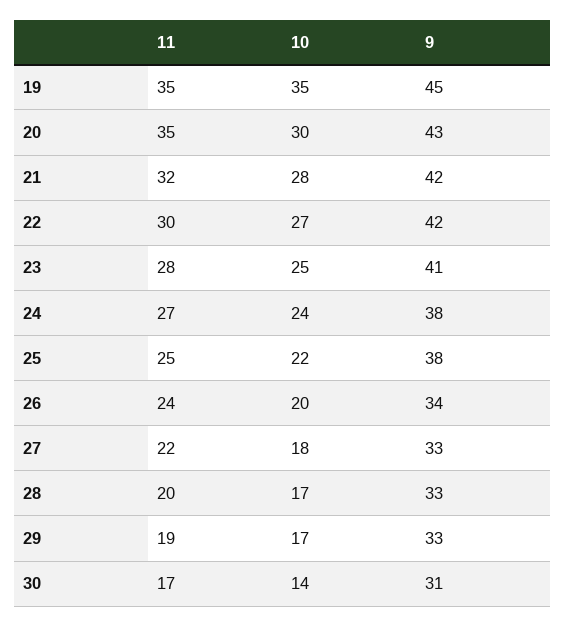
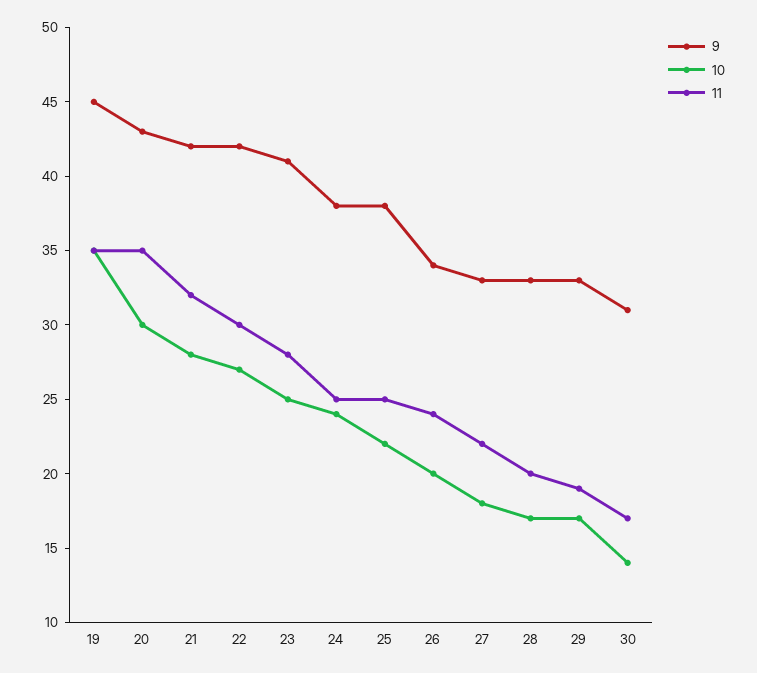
  {
    "11": {
      "19": 35,
      "20": 35,
      "21": 32,
      "22": 30,
      "23": 28,
-     "24": 27,
+     "24": 25,
      "25": 25,
      "26": 24,
      "27": 22,
      "28": 20,
      "29": 19,
      "30": 17
    },
    "10": {
      "19": 35,
      "20": 30,
      "21": 28,
      "22": 27,
      "23": 25,
      "24": 24,
      "25": 22,
      "26": 20,
      "27": 18,
      "28": 17,
      "29": 17,
      "30": 14
    },
    "9": {
      "19": 45,
      "20": 43,
      "21": 42,
      "22": 42,
      "23": 41,
      "24": 38,
      "25": 38,
      "26": 34,
      "27": 33,
      "28": 33,
      "29": 33,
      "30": 31
    }
  }

